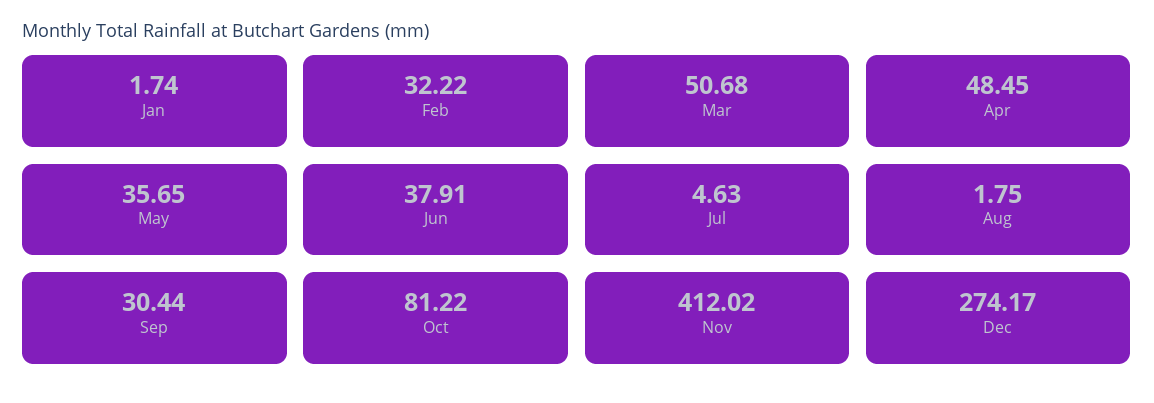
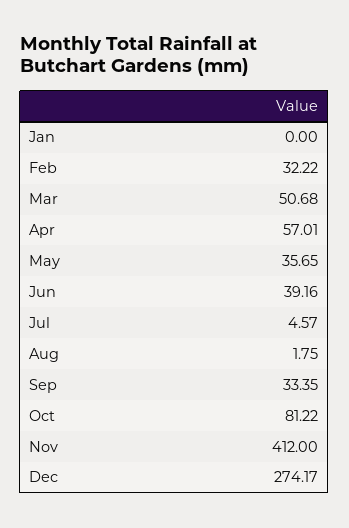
  {
-   "Jan": 1.74,
+   "Jan": 0,
    "Feb": 32.22,
    "Mar": 50.68,
-   "Apr": 48.45,
+   "Apr": 57.01,
    "May": 35.65,
-   "Jun": 37.91,
+   "Jun": 39.16,
-   "Jul": 4.63,
+   "Jul": 4.57,
    "Aug": 1.75,
-   "Sep": 30.44,
+   "Sep": 33.35,
    "Oct": 81.22,
-   "Nov": 412.02,
+   "Nov": 412,
    "Dec": 274.17
  }

